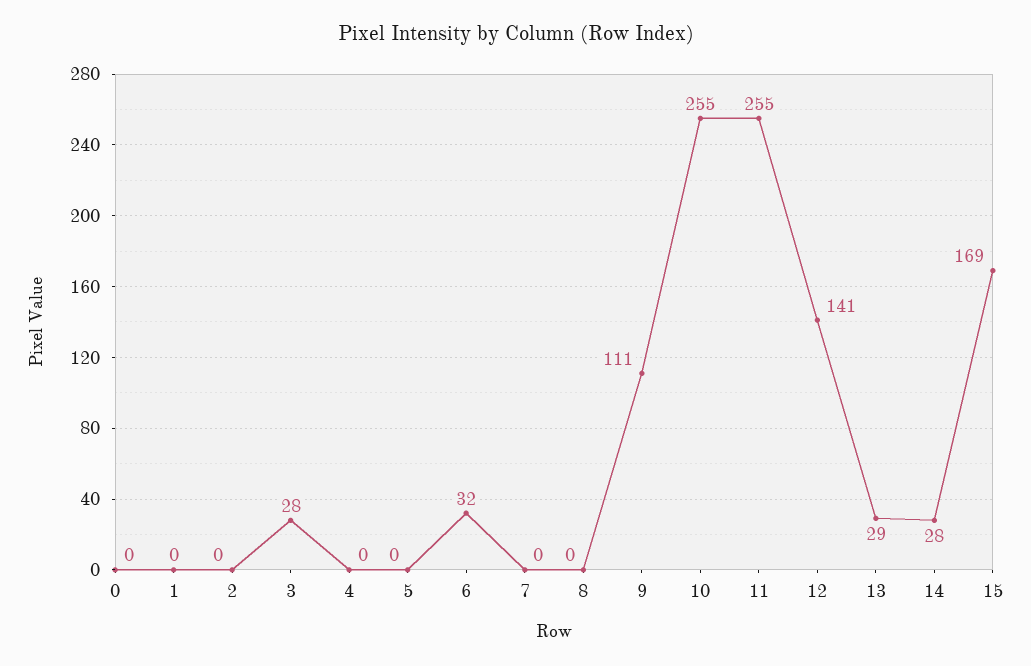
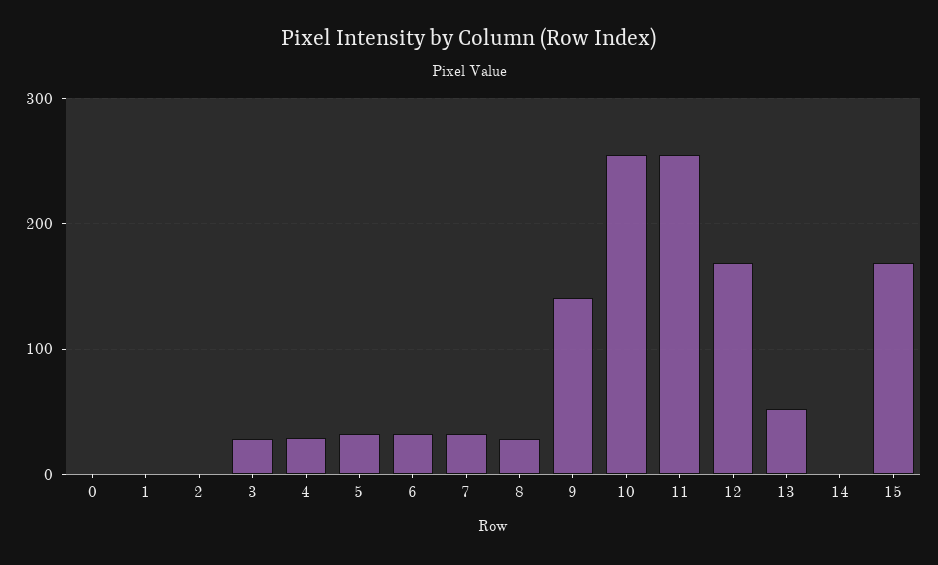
  {
    "0": 0,
    "1": 0,
    "2": 0,
    "3": 28,
-   "4": 0,
+   "4": 30,
-   "5": 0,
+   "5": 30,
    "6": 32,
-   "7": 0,
+   "7": 30,
-   "8": 0,
+   "8": 30,
-   "9": 111,
+   "9": 140,
    "10": 255,
    "11": 255,
-   "12": 141,
+   "12": 170,
-   "13": 29,
+   "13": 50,
-   "14": 28,
+   "14": 0,
    "15": 169
  }

